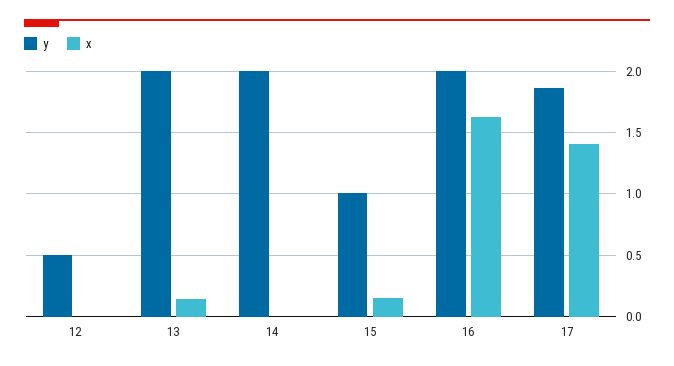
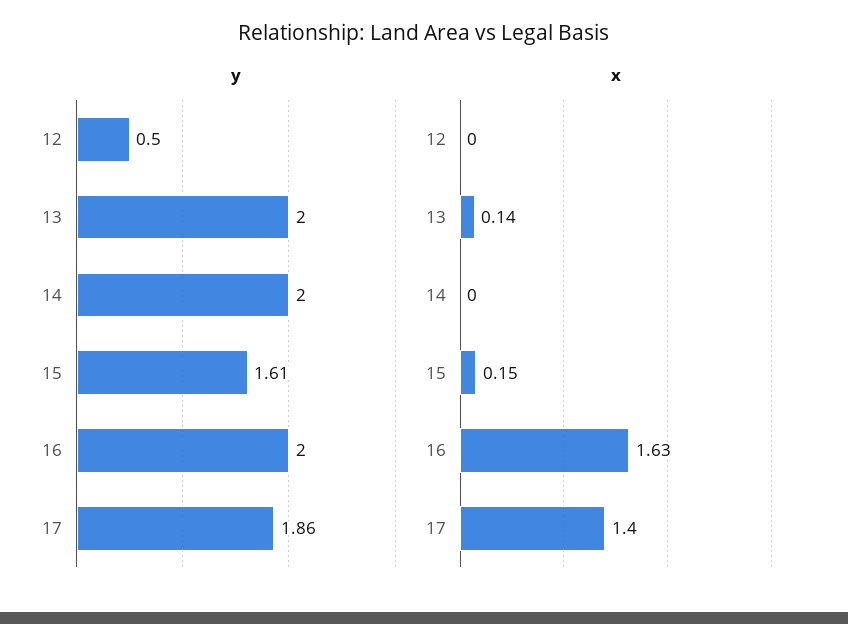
  {
    "y": {
      "12": 0.5,
      "13": 2,
      "14": 2,
-     "15": 1,
+     "15": 1.61,
      "16": 2,
      "17": 1.86
    },
    "x": {
      "12": 0,
      "13": 0.14,
      "14": 0,
      "15": 0.15,
      "16": 1.63,
      "17": 1.4
    }
  }

